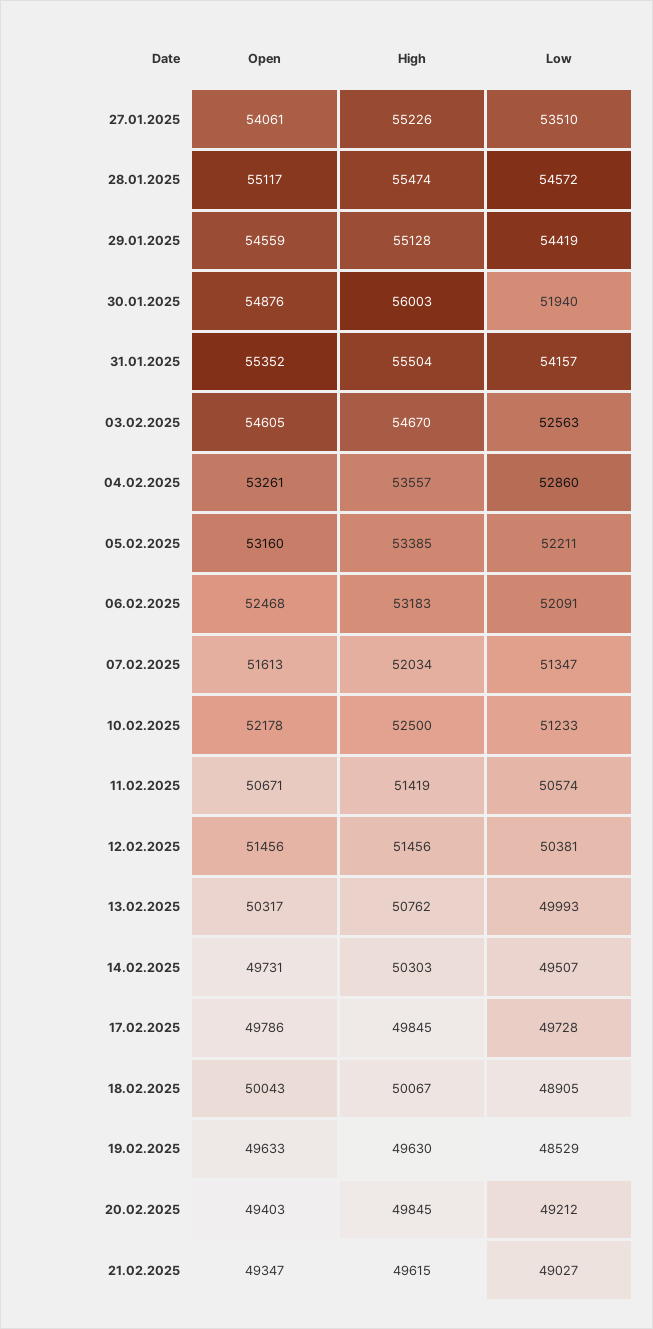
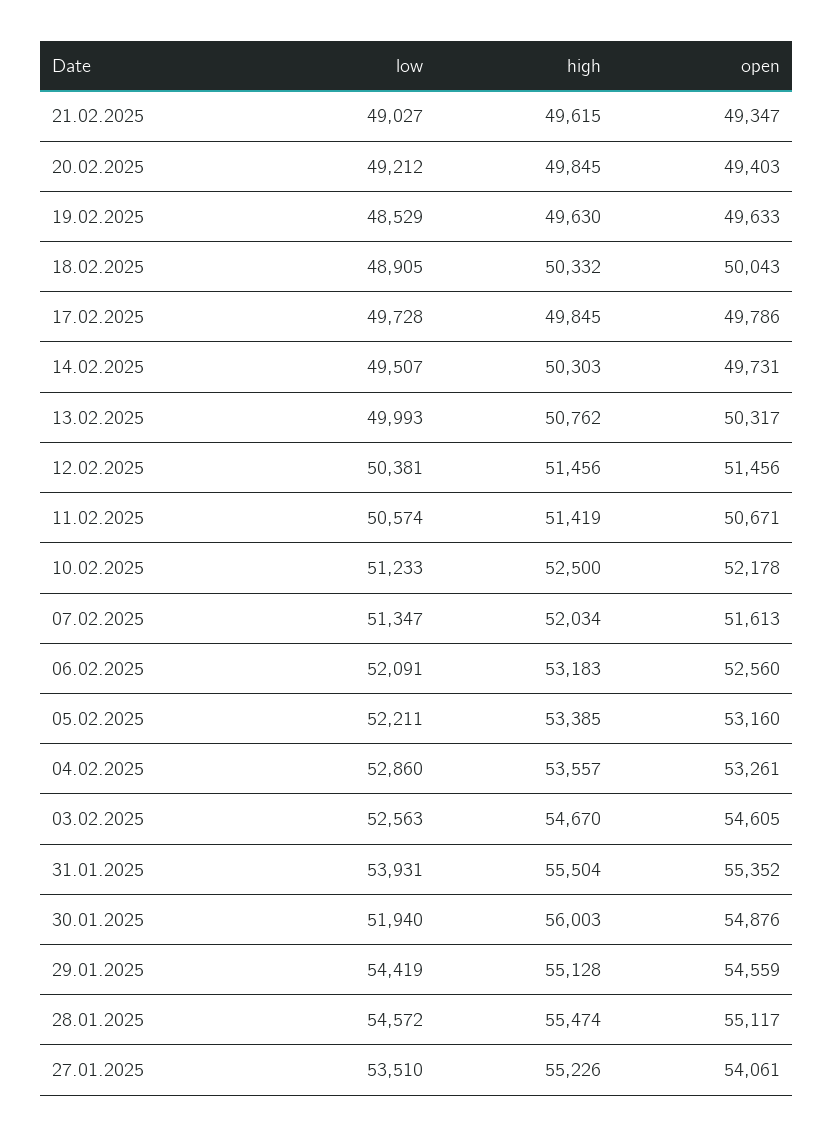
  {
    "Open": {
      "27.01.2025": 54061,
      "28.01.2025": 55117,
      "29.01.2025": 54559,
      "30.01.2025": 54876,
      "31.01.2025": 55352,
      "03.02.2025": 54605,
      "04.02.2025": 53261,
      "05.02.2025": 53160,
-     "06.02.2025": 52468,
+     "06.02.2025": 52560,
      "07.02.2025": 51613,
      "10.02.2025": 52178,
      "11.02.2025": 50671,
      "12.02.2025": 51456,
      "13.02.2025": 50317,
      "14.02.2025": 49731,
      "17.02.2025": 49786,
      "18.02.2025": 50043,
      "19.02.2025": 49633,
      "20.02.2025": 49403,
      "21.02.2025": 49347
    },
    "High": {
      "27.01.2025": 55226,
      "28.01.2025": 55474,
      "29.01.2025": 55128,
      "30.01.2025": 56003,
      "31.01.2025": 55504,
      "03.02.2025": 54670,
      "04.02.2025": 53557,
      "05.02.2025": 53385,
      "06.02.2025": 53183,
      "07.02.2025": 52034,
      "10.02.2025": 52500,
      "11.02.2025": 51419,
      "12.02.2025": 51456,
      "13.02.2025": 50762,
      "14.02.2025": 50303,
      "17.02.2025": 49845,
-     "18.02.2025": 50067,
+     "18.02.2025": 50332,
      "19.02.2025": 49630,
      "20.02.2025": 49845,
      "21.02.2025": 49615
    },
    "Low": {
      "27.01.2025": 53510,
      "28.01.2025": 54572,
      "29.01.2025": 54419,
      "30.01.2025": 51940,
-     "31.01.2025": 54157,
+     "31.01.2025": 53931,
      "03.02.2025": 52563,
      "04.02.2025": 52860,
      "05.02.2025": 52211,
      "06.02.2025": 52091,
      "07.02.2025": 51347,
      "10.02.2025": 51233,
      "11.02.2025": 50574,
      "12.02.2025": 50381,
      "13.02.2025": 49993,
      "14.02.2025": 49507,
      "17.02.2025": 49728,
      "18.02.2025": 48905,
      "19.02.2025": 48529,
      "20.02.2025": 49212,
      "21.02.2025": 49027
    }
  }

